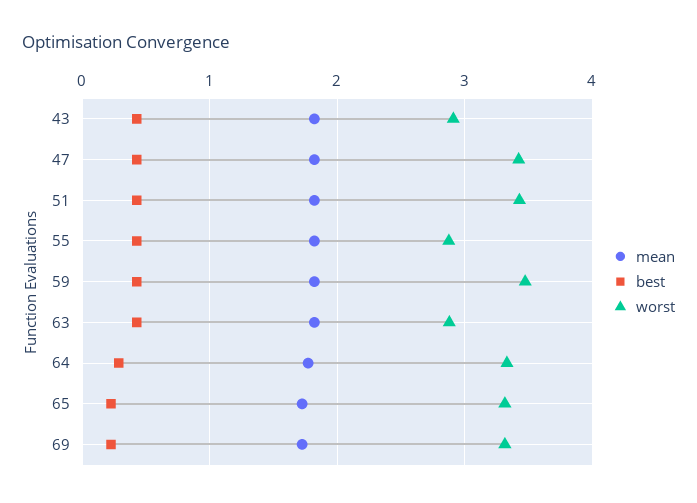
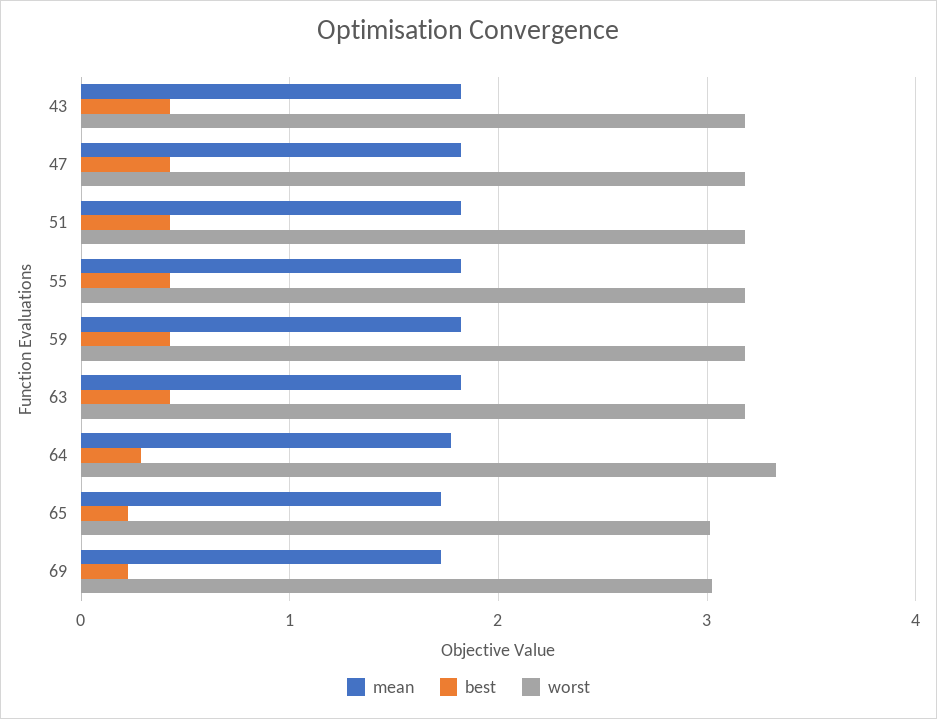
  {
    "mean": {
      "43": 1.8,
      "47": 1.8,
      "51": 1.8,
      "55": 1.8,
      "59": 1.8,
      "63": 1.8,
      "64": 1.8,
      "65": 1.7,
      "69": 1.7
    },
    "best": {
      "43": 0.4,
      "47": 0.4,
      "51": 0.4,
      "55": 0.4,
      "59": 0.4,
      "63": 0.4,
      "64": 0.3,
      "65": 0.2,
      "69": 0.2
    },
    "worst": {
-     "43": 2.9,
+     "43": 3.2,
-     "47": 3.4,
+     "47": 3.2,
-     "51": 3.4,
+     "51": 3.2,
-     "55": 2.9,
+     "55": 3.2,
-     "59": 3.5,
+     "59": 3.2,
-     "63": 2.9,
+     "63": 3.2,
      "64": 3.3,
-     "65": 3.3,
+     "65": 3,
-     "69": 3.3
+     "69": 3
    }
  }

